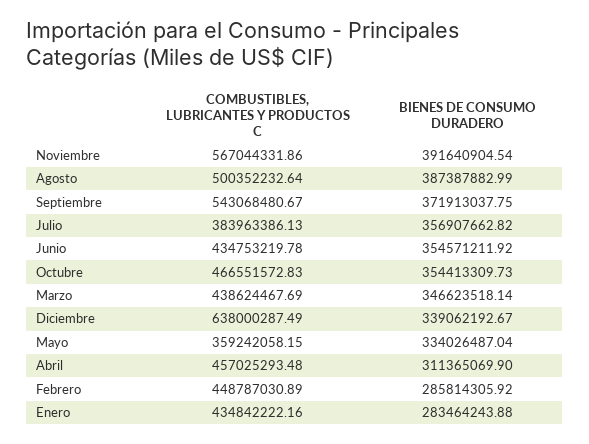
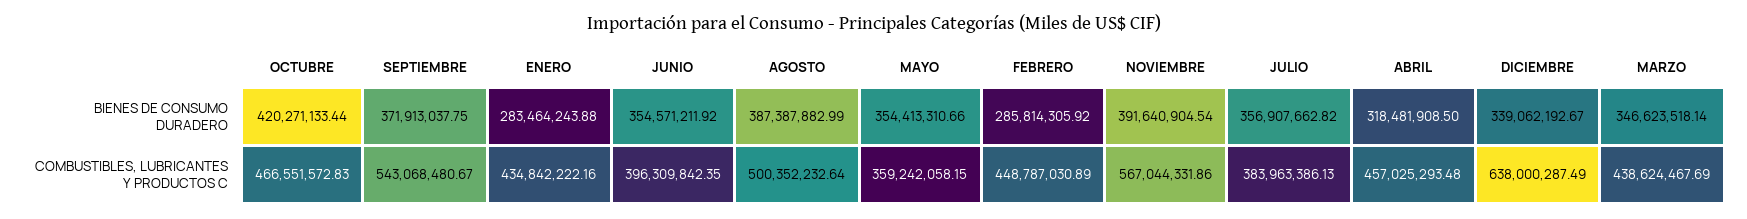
  {
    "COMBUSTIBLES, LUBRICANTES Y PRODUCTOS C": {
      "Noviembre": 567044331.86,
      "Agosto": 500352232.64,
      "Septiembre": 543068480.67,
      "Julio": 383963386.13,
-     "Junio": 434753219.78,
+     "Junio": 396309842.35,
      "Octubre": 466551572.83,
      "Marzo": 438624467.69,
      "Diciembre": 638000287.49,
      "Mayo": 359242058.15,
      "Abril": 457025293.48,
      "Febrero": 448787030.89,
      "Enero": 434842222.16
    },
    "BIENES DE CONSUMO DURADERO": {
      "Noviembre": 391640904.54,
      "Agosto": 387387882.99,
      "Septiembre": 371913037.75,
      "Julio": 356907662.82,
      "Junio": 354571211.92,
-     "Octubre": 354413309.73,
+     "Octubre": 420271133.44,
      "Marzo": 346623518.14,
      "Diciembre": 339062192.67,
-     "Mayo": 334026487.04,
+     "Mayo": 354413310.66,
-     "Abril": 311365069.9,
+     "Abril": 318481908.5,
      "Febrero": 285814305.92,
      "Enero": 283464243.88
    }
  }

